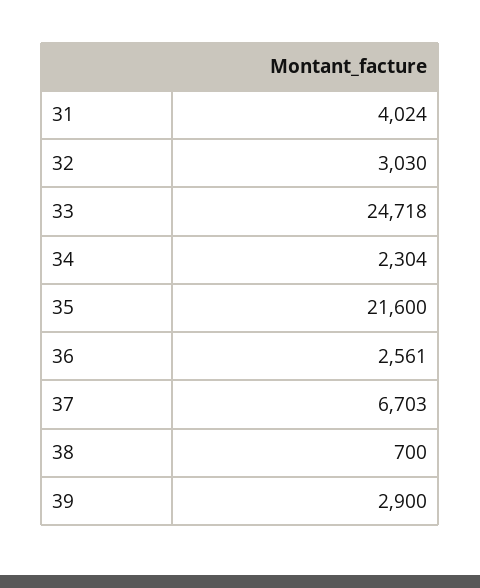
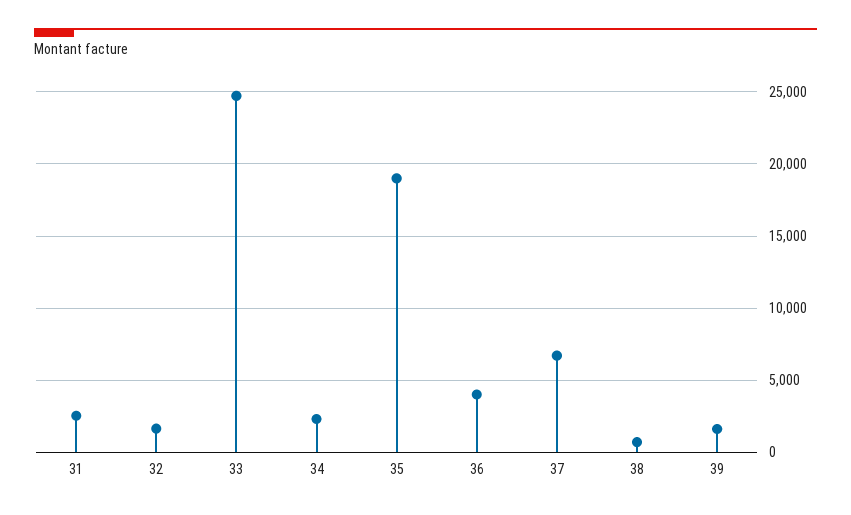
  {
-   "31": 4024,
+   "31": 2500,
-   "32": 3030,
+   "32": 1500,
    "33": 24718,
    "34": 2304,
-   "35": 21600,
+   "35": 19000,
-   "36": 2561,
+   "36": 4000,
    "37": 6703,
    "38": 700,
-   "39": 2900
+   "39": 1500
  }

